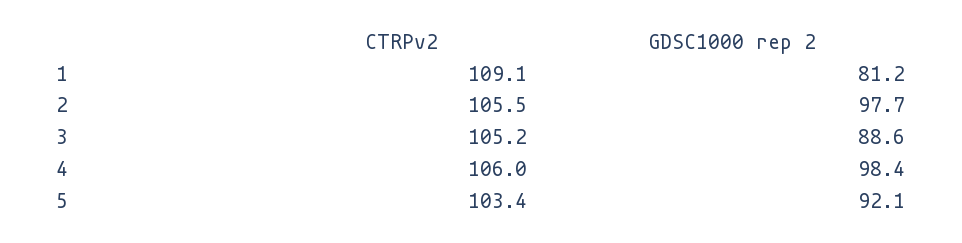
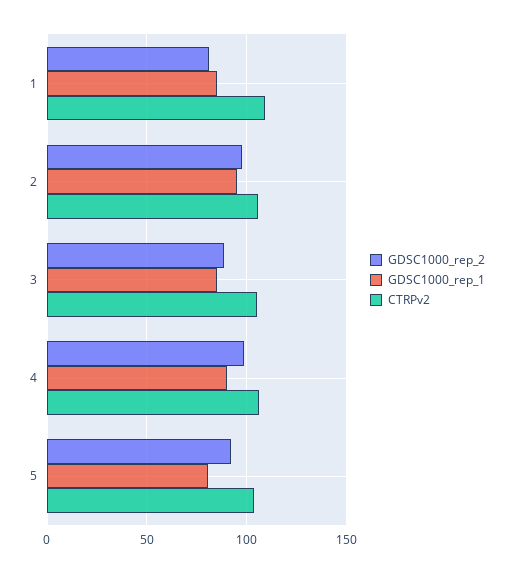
  {
    "CTRPv2": {
      "1": 109.1,
      "2": 105.5,
      "3": 105.2,
      "4": 106,
      "5": 103.4
    },
    "GDSC1000 rep 2": {
      "1": 81.2,
      "2": 97.7,
      "3": 88.6,
      "4": 98.4,
      "5": 92.1
-   }
+   },
+   "GDSC1000_rep_1": {
+     "1": 85,
+     "2": 95,
+     "3": 85,
+     "4": 90,
+     "5": 80
+   }
  }

